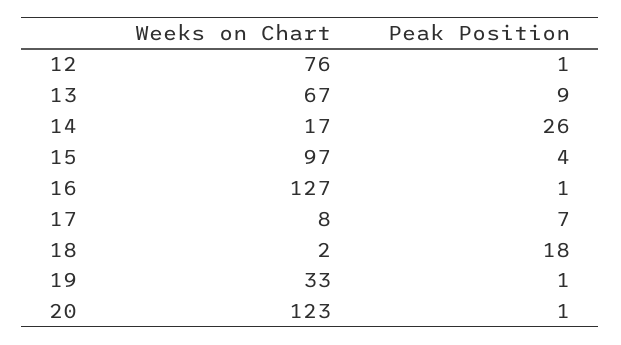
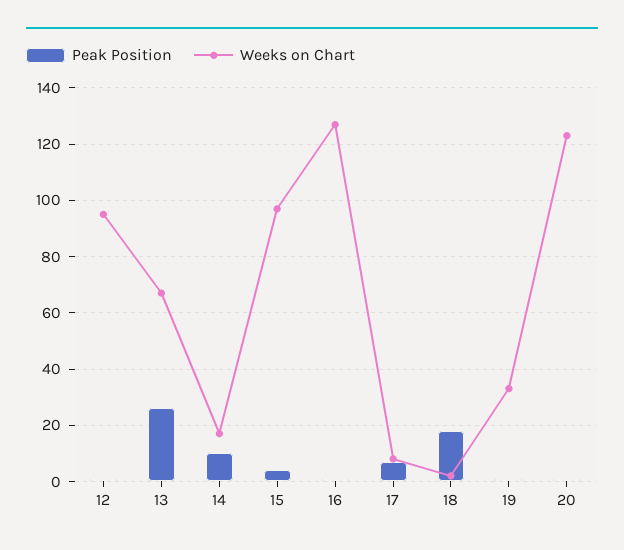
  {
    "Weeks on Chart": {
-     "12": 76,
+     "12": 95,
      "13": 67,
      "14": 17,
      "15": 97,
      "16": 127,
      "17": 8,
      "18": 2,
      "19": 33,
      "20": 123
    },
    "Peak Position": {
      "12": 1,
-     "13": 9,
+     "13": 25,
-     "14": 26,
+     "14": 10,
      "15": 4,
      "16": 1,
      "17": 7,
      "18": 18,
      "19": 1,
      "20": 1
    }
  }

